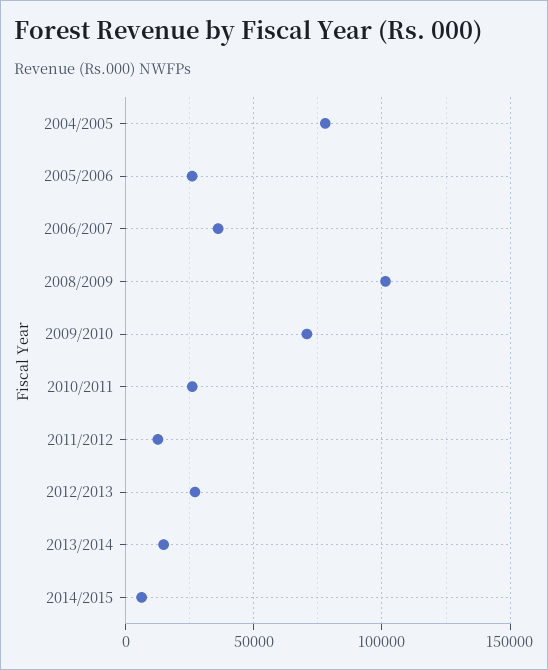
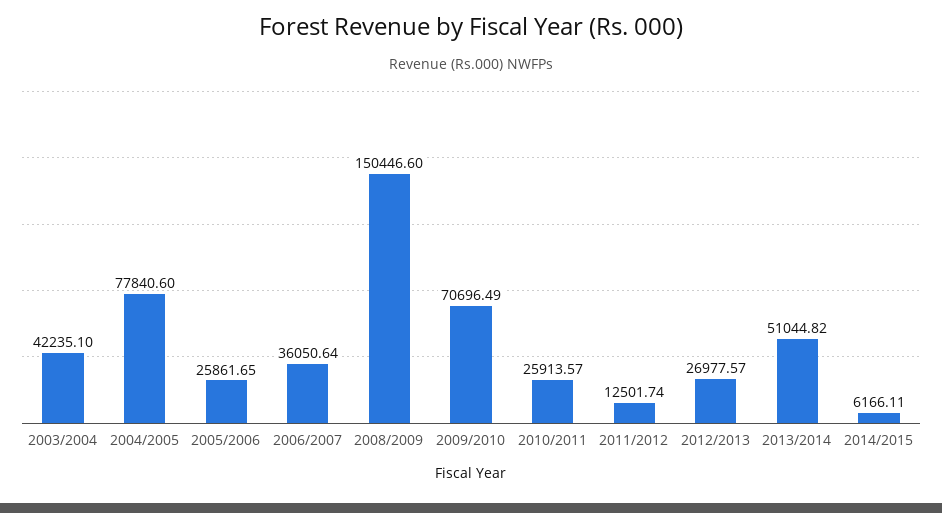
  {
    "2004/2005": 77840.6,
    "2005/2006": 25861.65,
    "2006/2007": 36050.64,
-   "2008/2009": 100000,
+   "2008/2009": 150446.6,
    "2009/2010": 70696.49,
    "2010/2011": 25913.57,
    "2011/2012": 12501.74,
    "2012/2013": 26977.57,
-   "2013/2014": 15000,
+   "2013/2014": 51044.82,
-   "2014/2015": 6166.11
+   "2014/2015": 6166.11,
+   "2003/2004": 42235.1
  }

